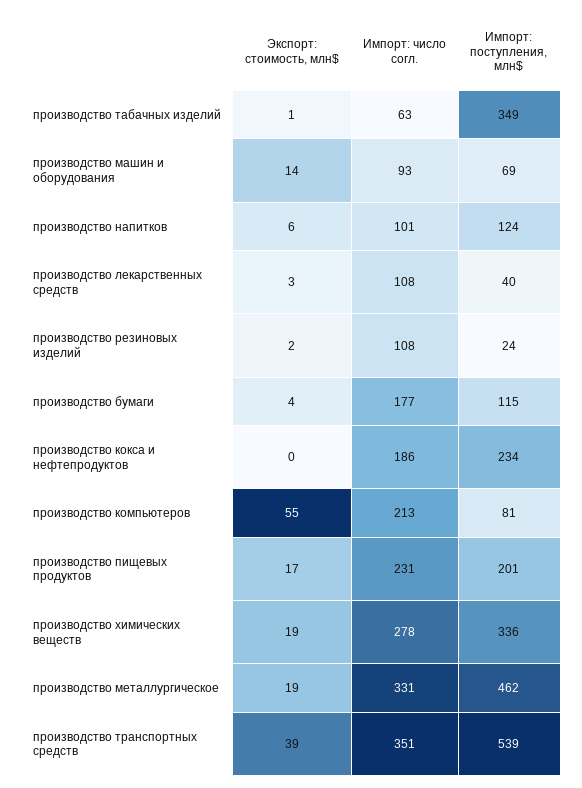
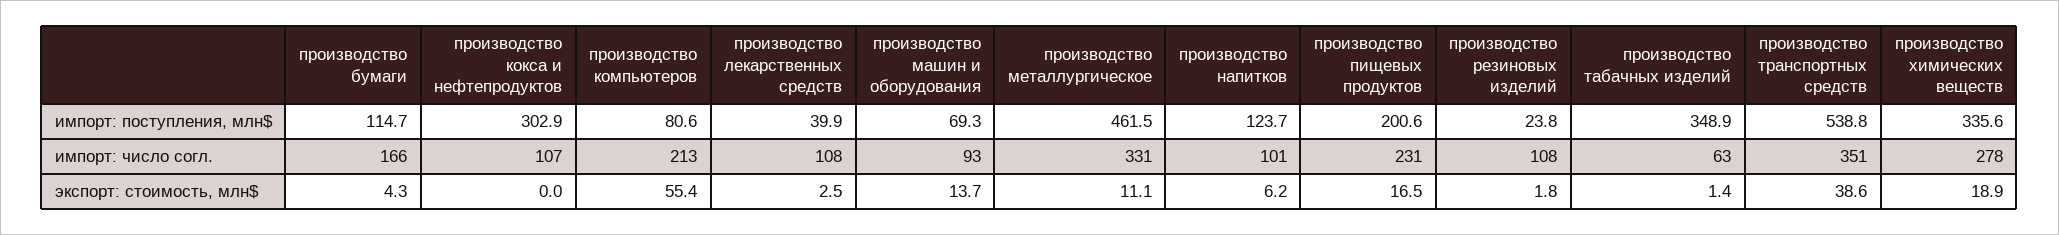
  {
    "Экспорт: стоимость, млн$": {
      "производство табачных изделий": 1.4,
      "производство машин и оборудования": 13.7,
      "производство напитков": 6.2,
      "производство лекарственных средств": 2.5,
      "производство резиновых изделий": 1.8,
      "производство бумаги": 4.3,
      "производство кокса и нефтепродуктов": 0,
      "производство компьютеров": 55.4,
      "производство пищевых продуктов": 16.5,
      "производство химических веществ": 18.9,
-     "производство металлургическое": 19,
+     "производство металлургическое": 11.1,
      "производство транспортных средств": 38.6
    },
    "Импорт: число согл.": {
      "производство табачных изделий": 63,
      "производство машин и оборудования": 93,
      "производство напитков": 101,
      "производство лекарственных средств": 108,
      "производство резиновых изделий": 108,
-     "производство бумаги": 177,
+     "производство бумаги": 166,
-     "производство кокса и нефтепродуктов": 186,
+     "производство кокса и нефтепродуктов": 107,
      "производство компьютеров": 213,
      "производство пищевых продуктов": 231,
      "производство химических веществ": 278,
      "производство металлургическое": 331,
      "производство транспортных средств": 351
    },
    "Импорт: поступления, млн$": {
      "производство табачных изделий": 348.9,
      "производство машин и оборудования": 69.3,
      "производство напитков": 123.7,
      "производство лекарственных средств": 39.9,
      "производство резиновых изделий": 23.8,
      "производство бумаги": 114.7,
-     "производство кокса и нефтепродуктов": 234,
+     "производство кокса и нефтепродуктов": 302.9,
      "производство компьютеров": 80.6,
      "производство пищевых продуктов": 200.6,
      "производство химических веществ": 335.6,
      "производство металлургическое": 461.5,
      "производство транспортных средств": 538.8
    }
  }

